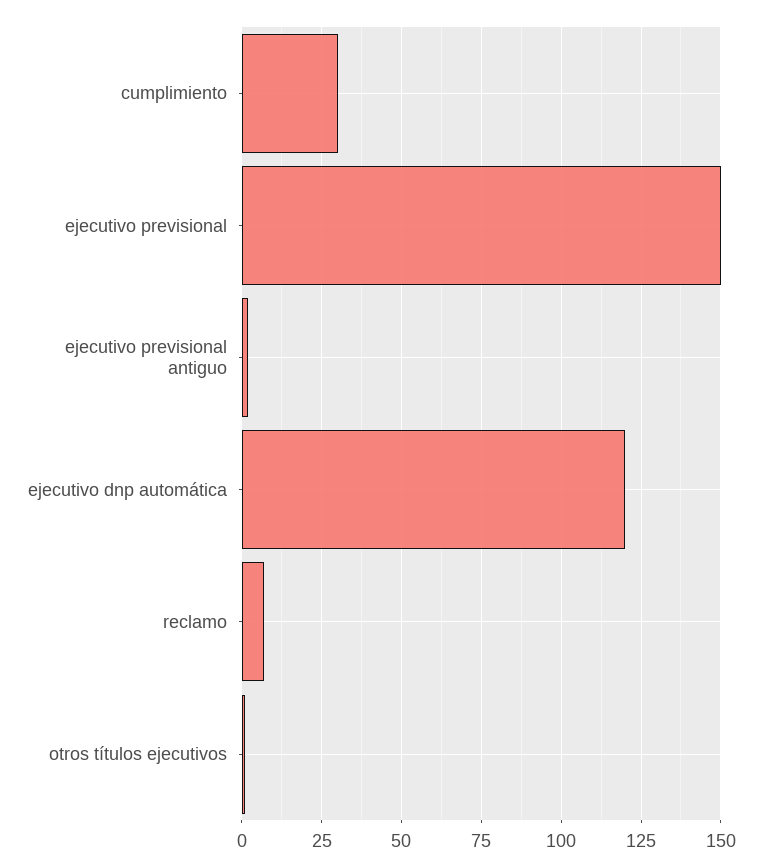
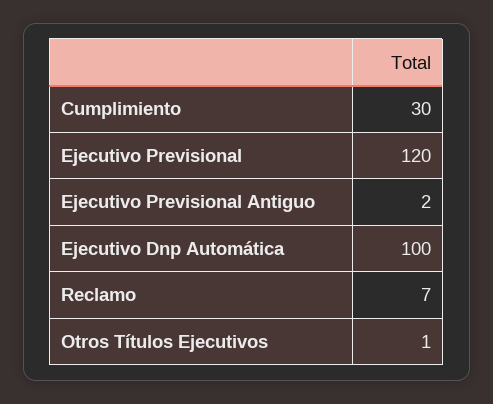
  {
    "cumplimiento": 30,
-   "ejecutivo previsional": 150,
+   "ejecutivo previsional": 120,
    "ejecutivo previsional antiguo": 2,
-   "ejecutivo dnp automática": 120,
+   "ejecutivo dnp automática": 100,
    "reclamo": 7,
    "otros títulos ejecutivos": 1
  }

